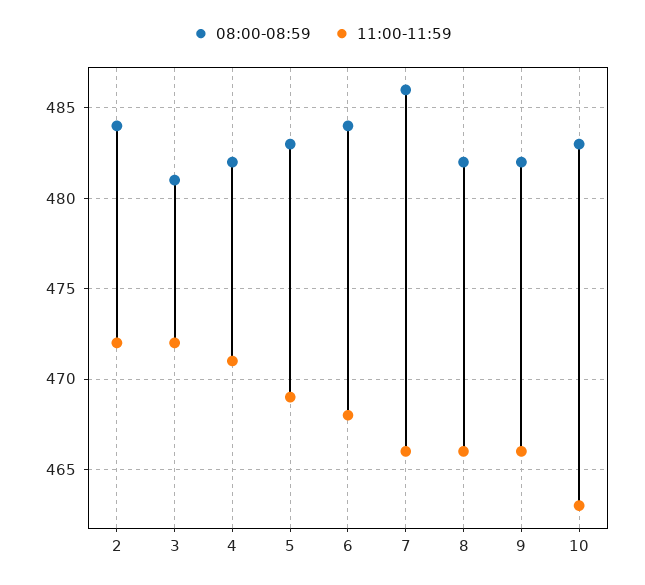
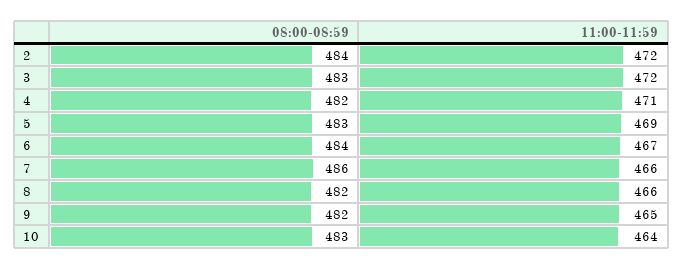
  {
    "08:00-08:59": {
      "2": 484,
-     "3": 481,
+     "3": 483,
      "4": 482,
      "5": 483,
      "6": 484,
      "7": 486,
      "8": 482,
      "9": 482,
      "10": 483
    },
    "11:00-11:59": {
      "2": 472,
      "3": 472,
      "4": 471,
      "5": 469,
-     "6": 468,
+     "6": 467,
      "7": 466,
      "8": 466,
-     "9": 466,
+     "9": 465,
-     "10": 463
+     "10": 464
    }
  }

